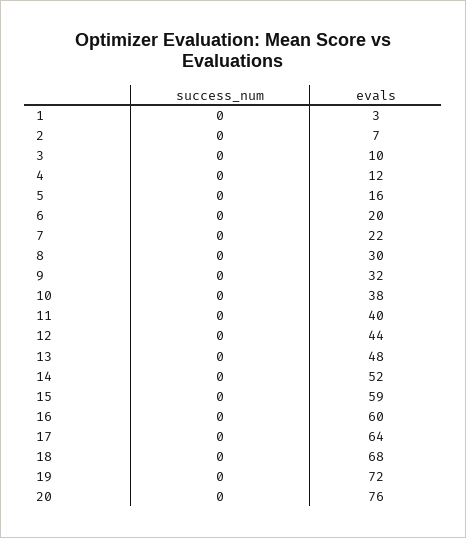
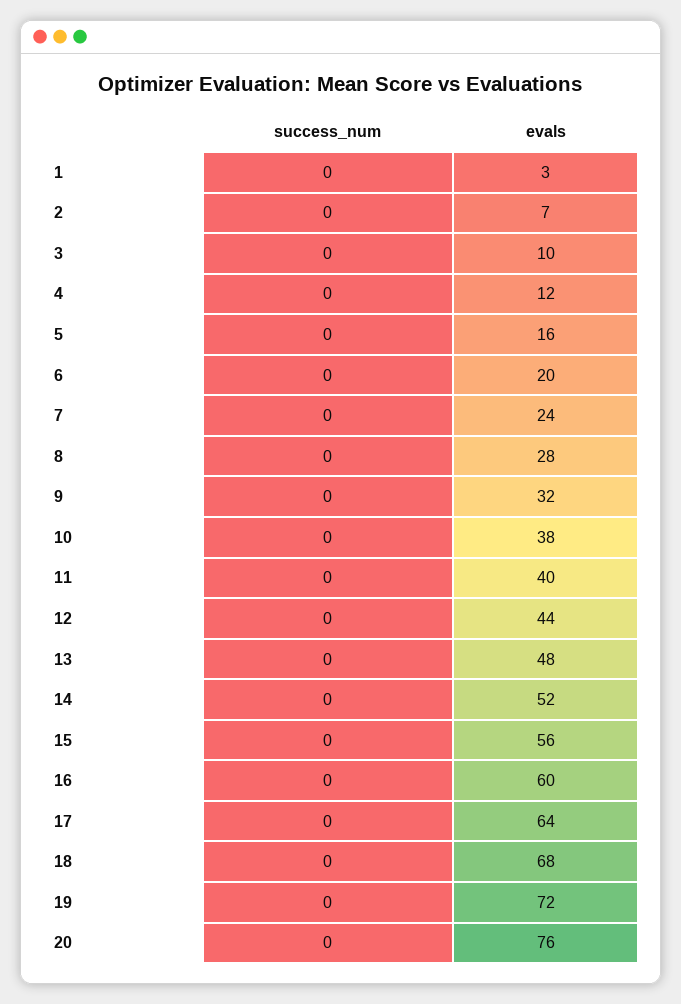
  {
    "success_num": {
      "1": 0,
      "2": 0,
      "3": 0,
      "4": 0,
      "5": 0,
      "6": 0,
      "7": 0,
      "8": 0,
      "9": 0,
      "10": 0,
      "11": 0,
      "12": 0,
      "13": 0,
      "14": 0,
      "15": 0,
      "16": 0,
      "17": 0,
      "18": 0,
      "19": 0,
      "20": 0
    },
    "evals": {
      "1": 3,
      "2": 7,
      "3": 10,
      "4": 12,
      "5": 16,
      "6": 20,
-     "7": 22,
+     "7": 24,
-     "8": 30,
+     "8": 28,
      "9": 32,
      "10": 38,
      "11": 40,
      "12": 44,
      "13": 48,
      "14": 52,
-     "15": 59,
+     "15": 56,
      "16": 60,
      "17": 64,
      "18": 68,
      "19": 72,
      "20": 76
    }
  }

